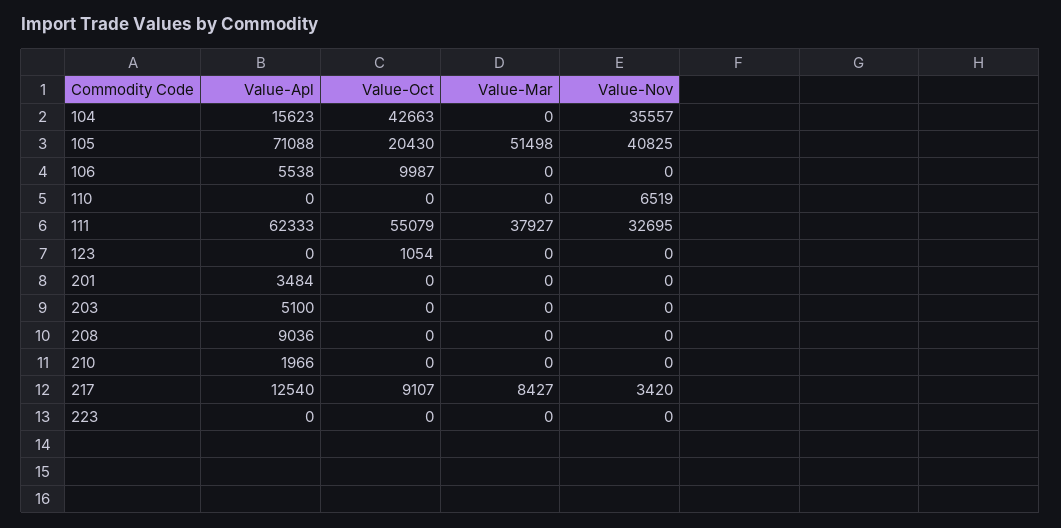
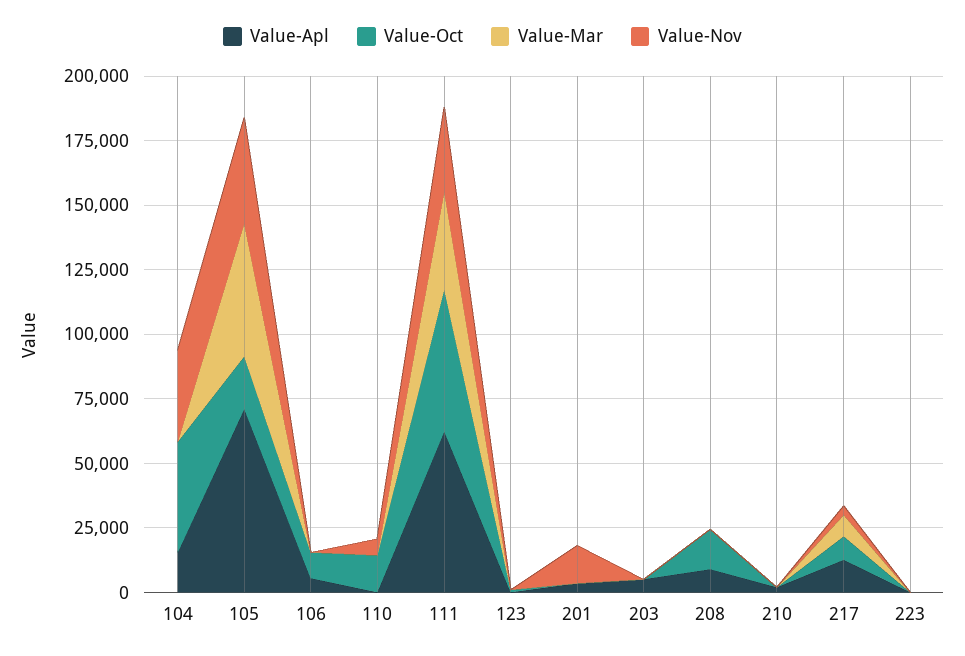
  {
    "Value-Apl": {
      "104": 15623,
      "105": 71088,
      "106": 5538,
      "110": 0,
      "111": 62333,
      "123": 0,
      "201": 3484,
      "203": 5100,
      "208": 9036,
      "210": 1966,
      "217": 12540,
      "223": 0
    },
    "Value-Oct": {
      "104": 42663,
      "105": 20430,
      "106": 9987,
-     "110": 0,
+     "110": 15000,
      "111": 55079,
      "123": 1054,
      "201": 0,
      "203": 0,
-     "208": 0,
+     "208": 15000,
      "210": 0,
      "217": 9107,
      "223": 0
    },
    "Value-Mar": {
      "104": 0,
      "105": 51498,
      "106": 0,
      "110": 0,
      "111": 37927,
      "123": 0,
      "201": 0,
      "203": 0,
      "208": 0,
      "210": 0,
      "217": 8427,
      "223": 0
    },
    "Value-Nov": {
      "104": 35557,
      "105": 40825,
      "106": 0,
      "110": 6519,
      "111": 32695,
      "123": 0,
-     "201": 0,
+     "201": 15000,
      "203": 0,
      "208": 0,
      "210": 0,
      "217": 3420,
      "223": 0
    }
  }

